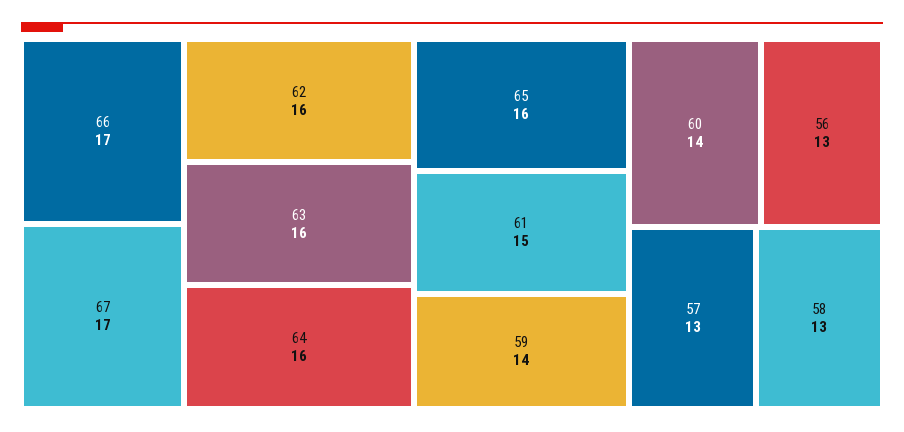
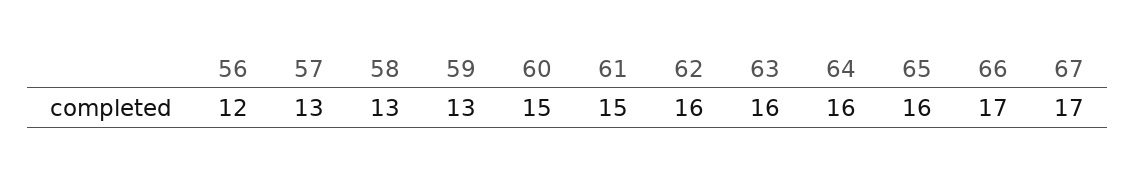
  {
    "66": 17,
    "67": 17,
    "62": 16,
    "63": 16,
    "64": 16,
    "65": 16,
    "61": 15,
-   "59": 14,
+   "59": 13,
-   "60": 14,
+   "60": 15,
-   "56": 13,
+   "56": 12,
    "57": 13,
    "58": 13
  }

